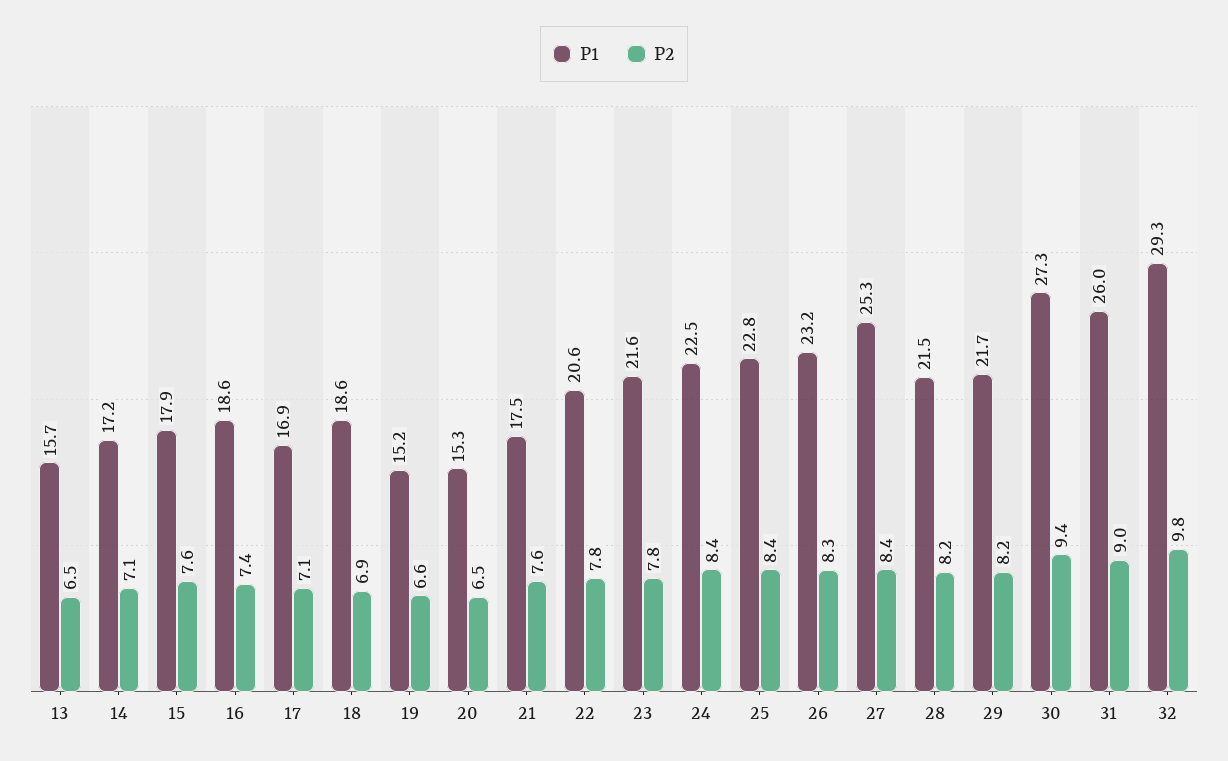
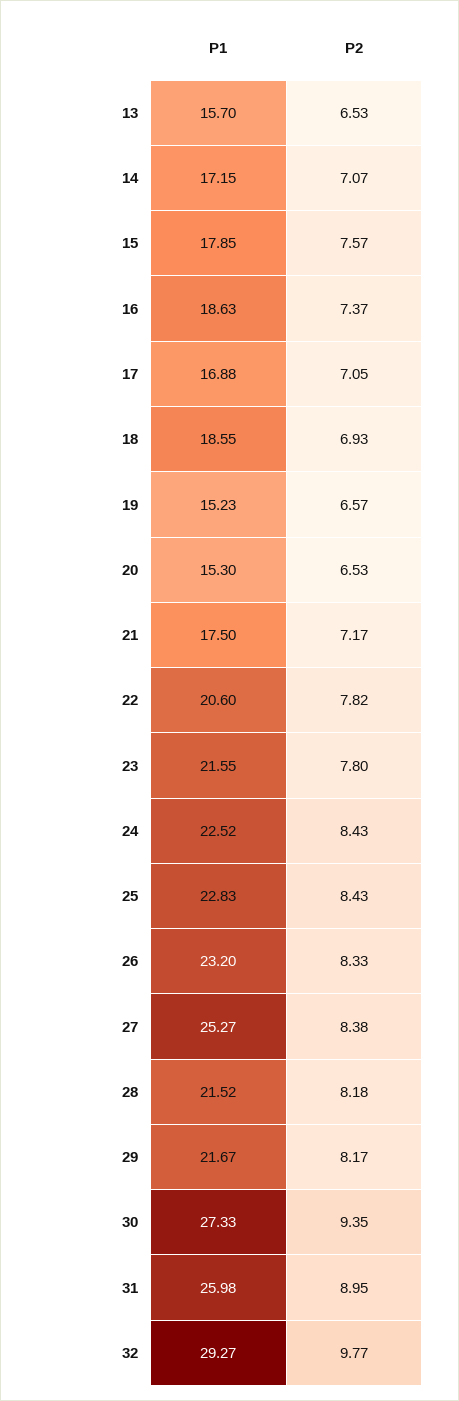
  {
    "P1": {
      "13": 15.7,
      "14": 17.15,
      "15": 17.85,
      "16": 18.63,
      "17": 16.88,
      "18": 18.55,
      "19": 15.23,
      "20": 15.3,
      "21": 17.5,
      "22": 20.6,
      "23": 21.55,
      "24": 22.52,
      "25": 22.83,
      "26": 23.2,
      "27": 25.27,
      "28": 21.52,
      "29": 21.67,
      "30": 27.33,
      "31": 25.98,
      "32": 29.27
    },
    "P2": {
      "13": 6.53,
      "14": 7.07,
      "15": 7.57,
      "16": 7.37,
      "17": 7.05,
      "18": 6.93,
      "19": 6.57,
      "20": 6.53,
-     "21": 7.6,
+     "21": 7.17,
      "22": 7.82,
      "23": 7.8,
      "24": 8.43,
      "25": 8.43,
      "26": 8.33,
      "27": 8.38,
      "28": 8.18,
      "29": 8.17,
      "30": 9.35,
      "31": 8.95,
      "32": 9.77
    }
  }

